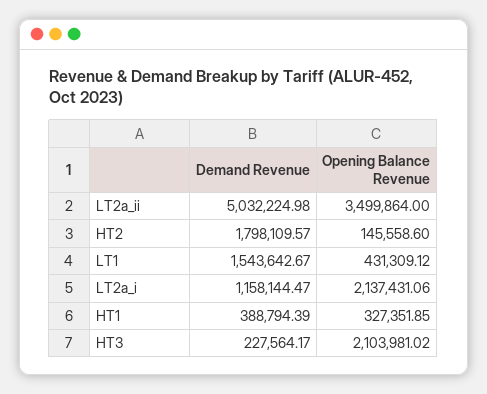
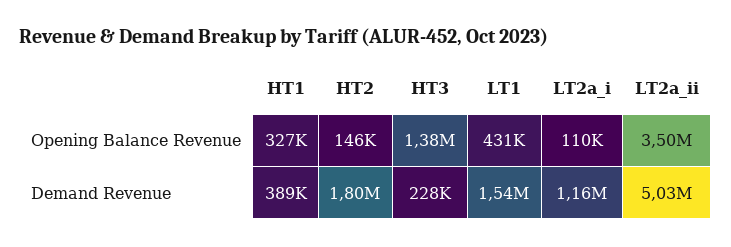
  {
    "Demand Revenue": {
      "LT2a_ii": 5032224.98,
      "HT2": 1798109.57,
      "LT1": 1543642.67,
      "LT2a_i": 1158144.47,
      "HT1": 388794.39,
      "HT3": 227564.17
    },
    "Opening Balance Revenue": {
      "LT2a_ii": 3499864,
      "HT2": 145558.6,
      "LT1": 431309.12,
-     "LT2a_i": 2137431.06,
+     "LT2a_i": 110000,
      "HT1": 327351.85,
-     "HT3": 2103981.02
+     "HT3": 1380000
    }
  }

